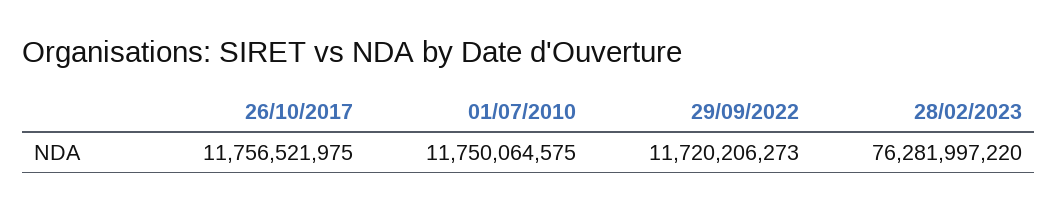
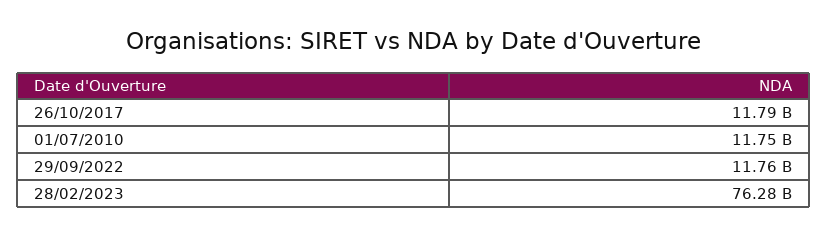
  {
-   "26/10/2017": 11756521975,
+   "26/10/2017": 11790000000,
    "01/07/2010": 11750064575,
-   "29/09/2022": 11720206273,
+   "29/09/2022": 11760000000,
    "28/02/2023": 76281997220
  }

